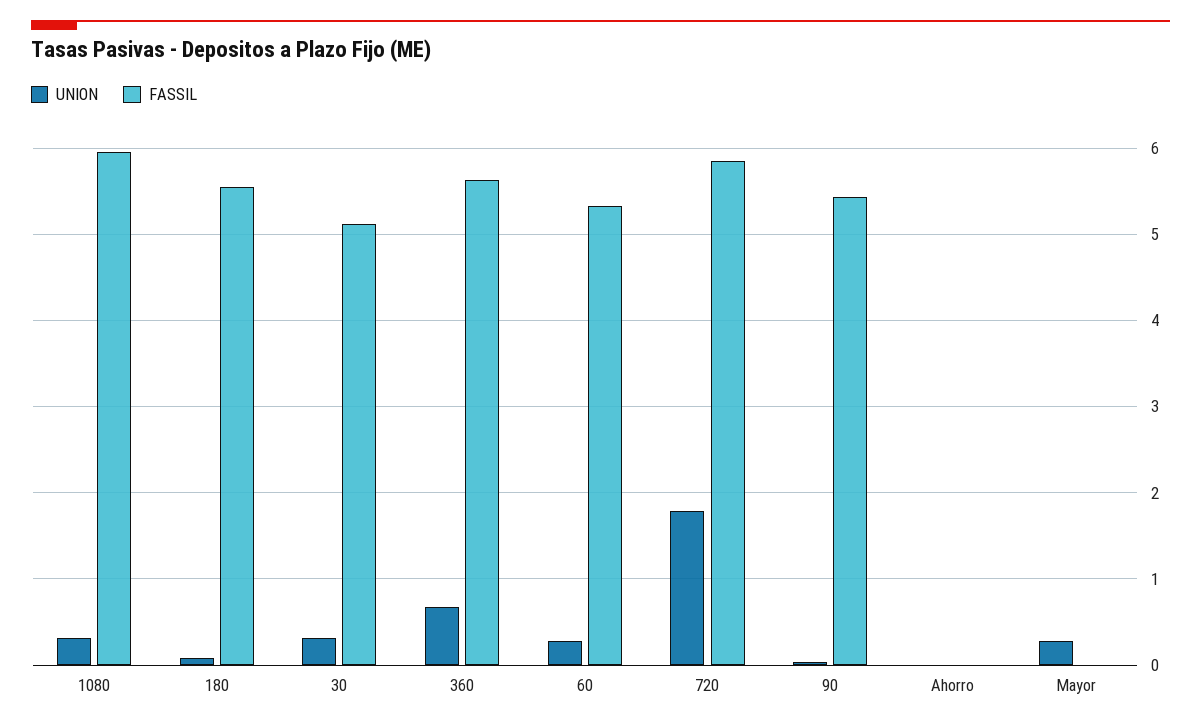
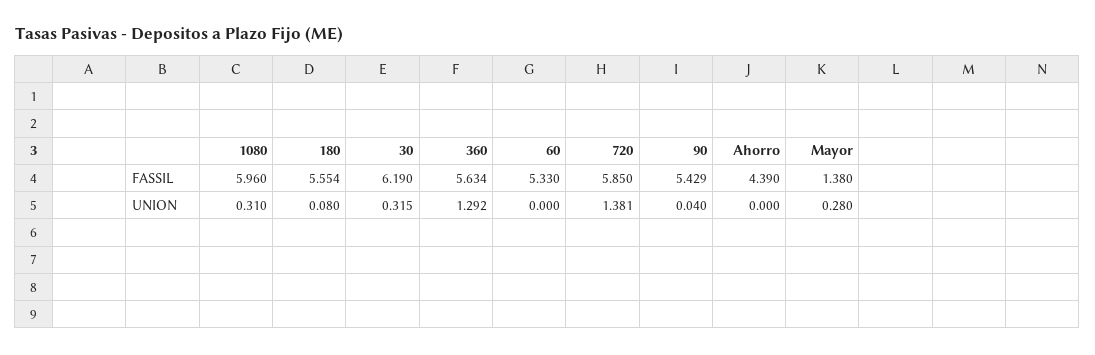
  {
    "UNION": {
      "1080": 0.31,
      "180": 0.08,
      "30": 0.315,
-     "360": 0.7,
+     "360": 1.292,
-     "60": 0.3,
+     "60": 0,
-     "720": 1.8,
+     "720": 1.381,
      "90": 0.04,
      "Ahorro": 0,
      "Mayor": 0.28
    },
    "FASSIL": {
      "1080": 5.96,
      "180": 5.554,
-     "30": 5.1,
+     "30": 6.19,
      "360": 5.634,
      "60": 5.33,
      "720": 5.85,
      "90": 5.429,
-     "Ahorro": 0,
+     "Ahorro": 4.39,
-     "Mayor": 0
+     "Mayor": 1.38
    }
  }

